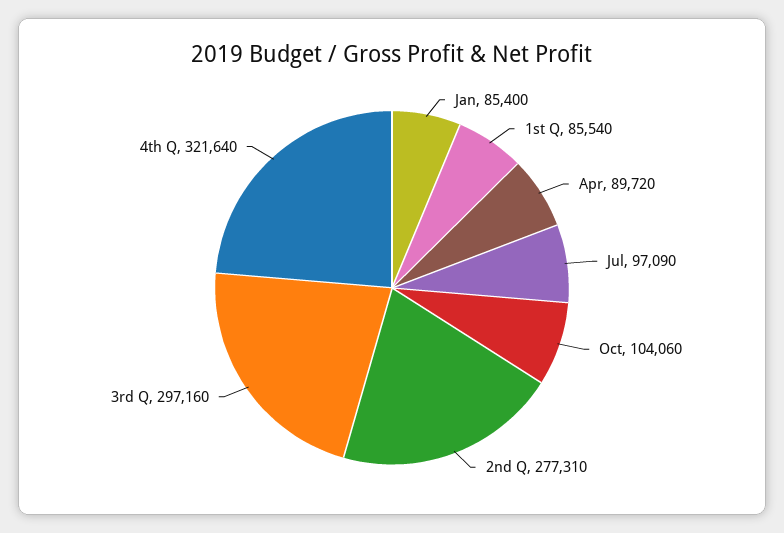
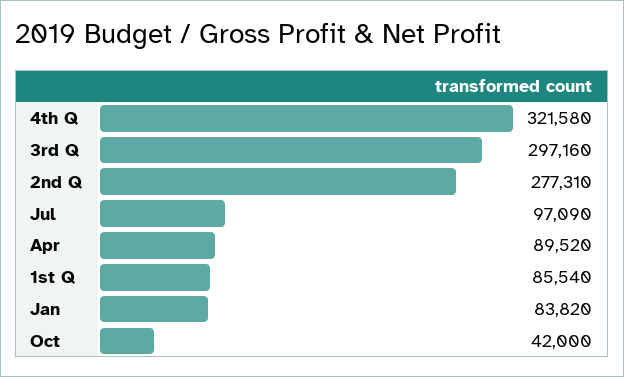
  {
-   "Jan": 85400,
+   "Jan": 83820,
    "1st Q": 85540,
-   "Apr": 89720,
+   "Apr": 89520,
    "Jul": 97090,
-   "Oct": 104060,
+   "Oct": 42000,
    "2nd Q": 277310,
    "3rd Q": 297160,
-   "4th Q": 321640
+   "4th Q": 321580
  }

